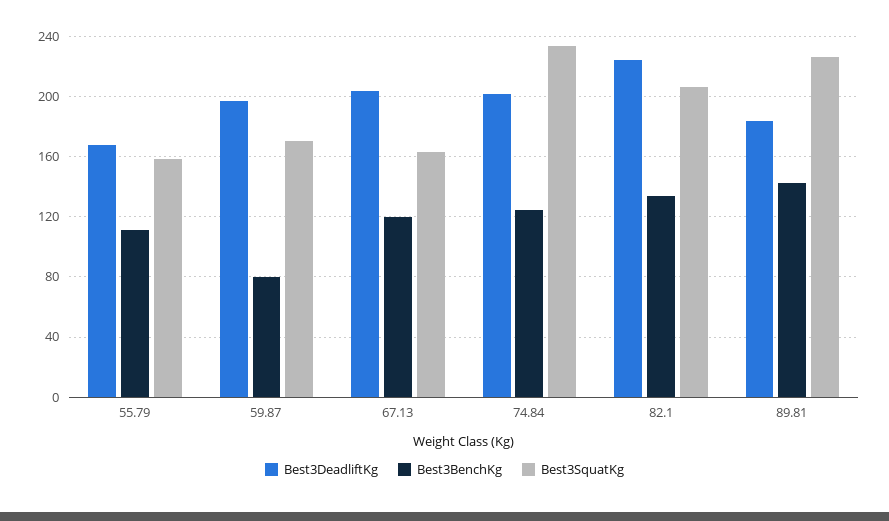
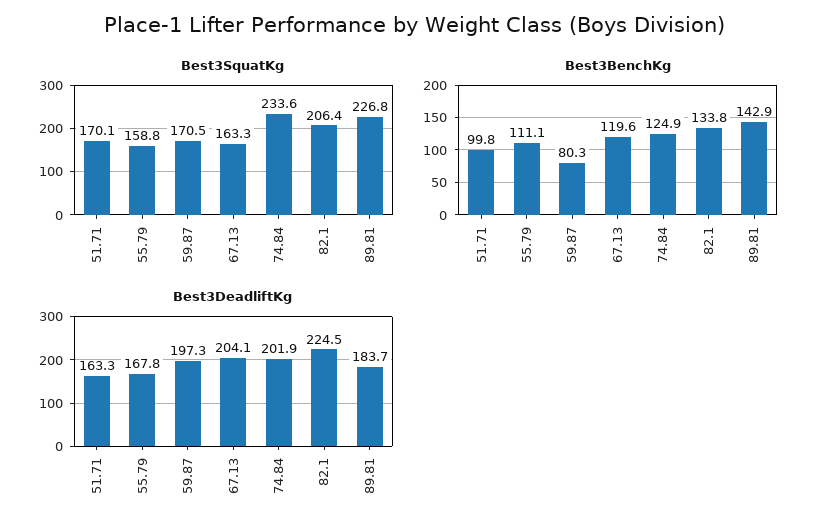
  {
    "Best3DeadliftKg": {
      "55.79": 167.8,
      "59.87": 197.3,
      "67.13": 204.1,
      "74.84": 201.9,
      "82.1": 224.5,
-     "89.81": 183.7
+     "89.81": 183.7,
+     "51.71": 163.3
    },
    "Best3BenchKg": {
      "55.79": 111.1,
      "59.87": 80.3,
      "67.13": 119.6,
      "74.84": 124.9,
      "82.1": 133.8,
-     "89.81": 142.9
+     "89.81": 142.9,
+     "51.71": 99.8
    },
    "Best3SquatKg": {
      "55.79": 158.8,
      "59.87": 170.5,
      "67.13": 163.3,
      "74.84": 233.6,
      "82.1": 206.4,
-     "89.81": 226.8
+     "89.81": 226.8,
+     "51.71": 170.1
    }
  }

